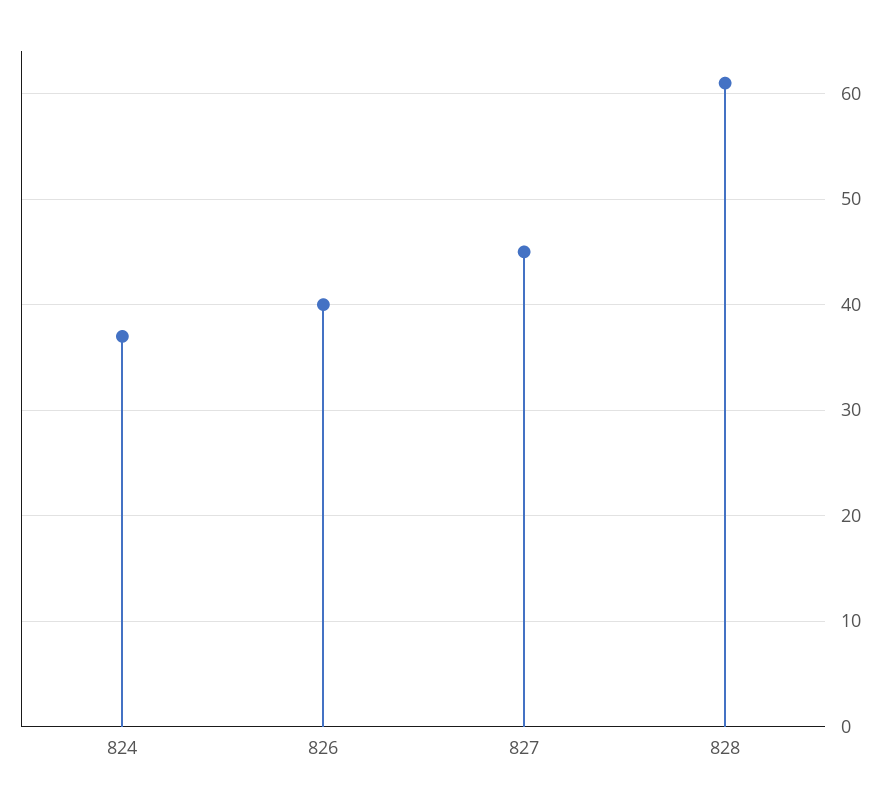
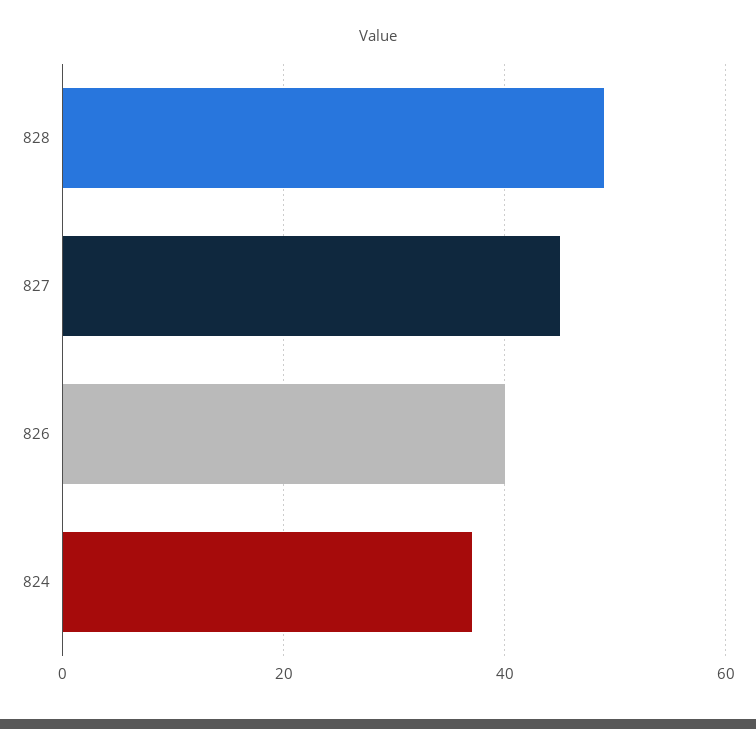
  {
    "824": 37,
    "826": 40,
    "827": 45,
-   "828": 61
+   "828": 50
  }

